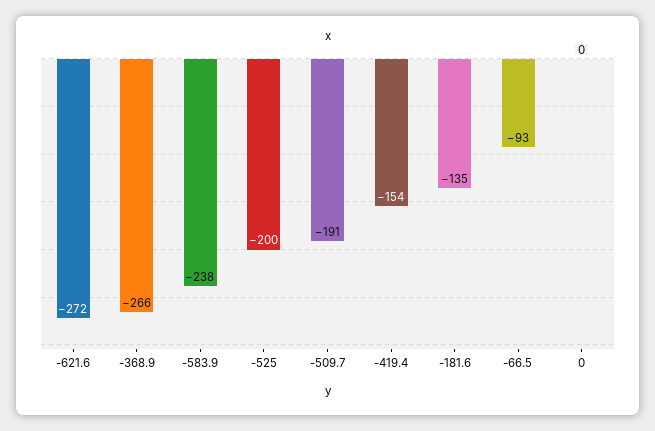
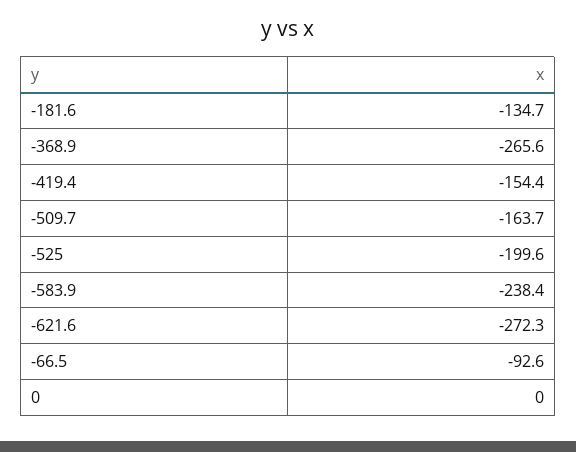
  {
    "-621.6": -272.3,
    "-368.9": -265.6,
    "-583.9": -238.4,
    "-525": -199.6,
-   "-509.7": -191,
+   "-509.7": -163.7,
    "-419.4": -154.4,
    "-181.6": -134.7,
    "-66.5": -92.6,
    "0": 0
  }

